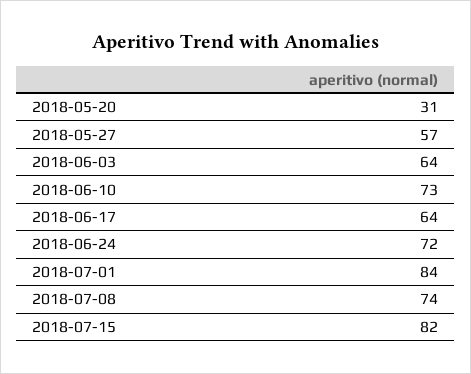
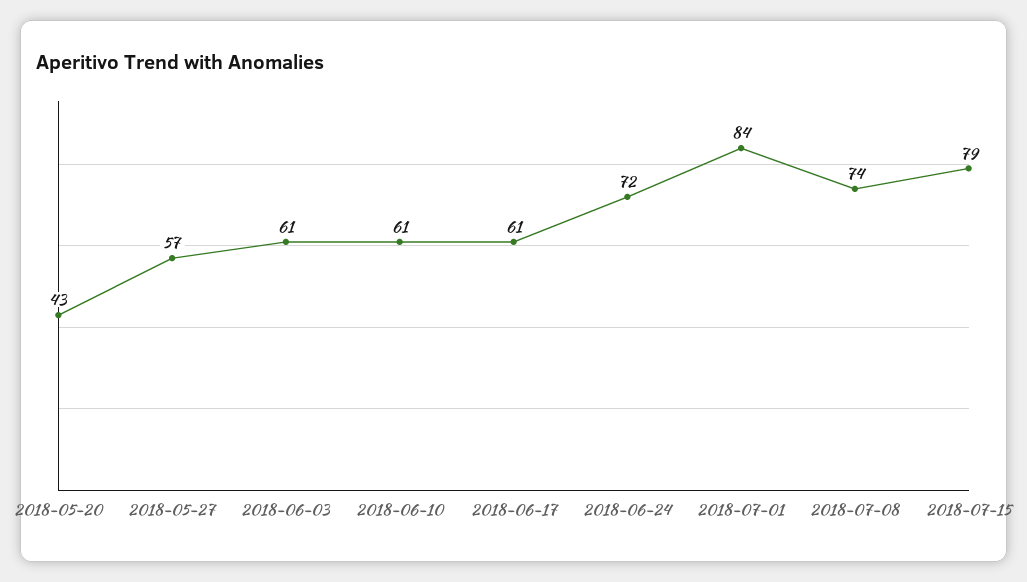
  {
-   "2018-05-20": 31,
+   "2018-05-20": 43,
    "2018-05-27": 57,
-   "2018-06-03": 64,
+   "2018-06-03": 61,
-   "2018-06-10": 73,
+   "2018-06-10": 61,
-   "2018-06-17": 64,
+   "2018-06-17": 61,
    "2018-06-24": 72,
    "2018-07-01": 84,
    "2018-07-08": 74,
-   "2018-07-15": 82
+   "2018-07-15": 79
  }

